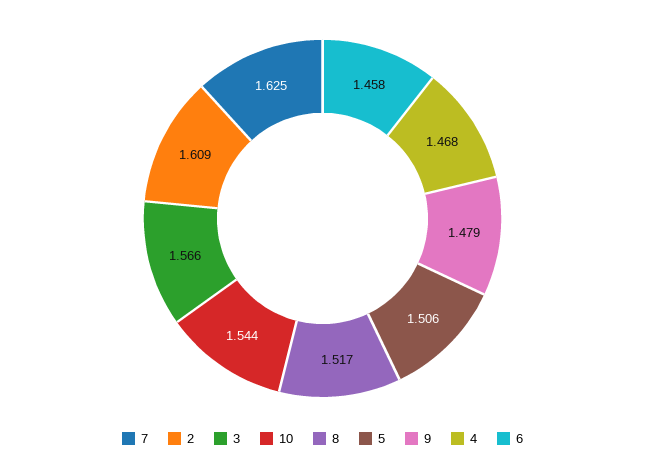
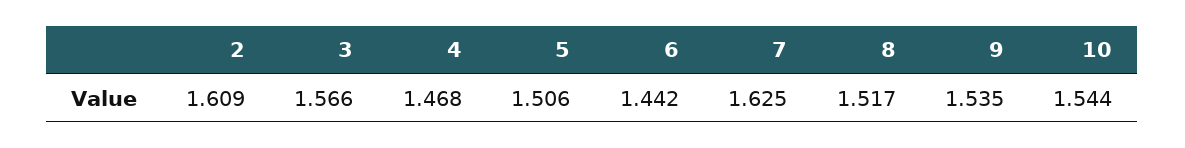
  {
    "7": 1.625,
    "2": 1.609,
    "3": 1.566,
    "10": 1.544,
    "8": 1.517,
    "5": 1.506,
-   "9": 1.479,
+   "9": 1.535,
    "4": 1.468,
-   "6": 1.458
+   "6": 1.442
  }

